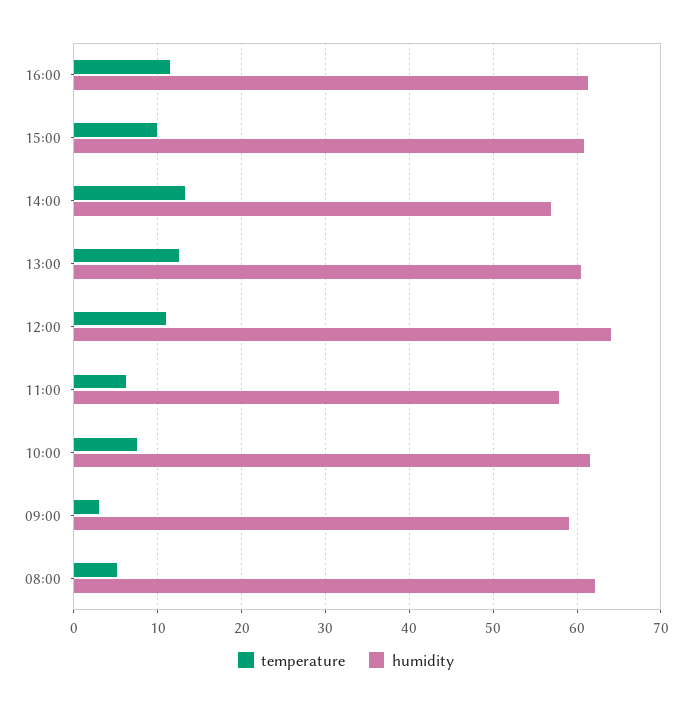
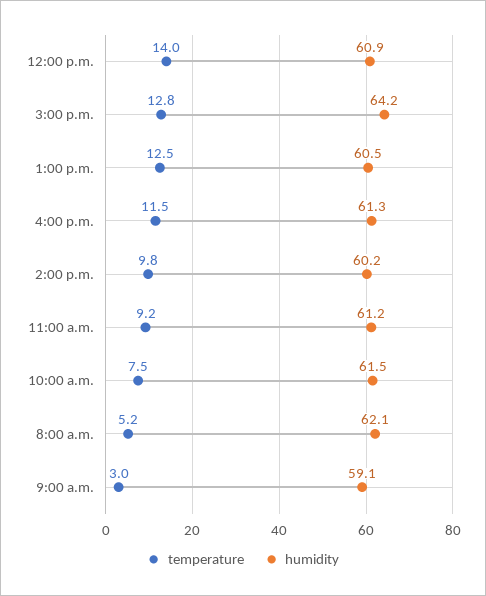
  {
    "temperature": {
      "16:00": 11.5,
-     "15:00": 10,
+     "15:00": 12.8,
-     "14:00": 13,
+     "14:00": 9.8,
      "13:00": 12.5,
-     "12:00": 11,
+     "12:00": 14,
-     "11:00": 6,
+     "11:00": 9.2,
      "10:00": 7.5,
      "09:00": 3,
      "08:00": 5.2
    },
    "humidity": {
      "16:00": 61.3,
-     "15:00": 61,
+     "15:00": 64.2,
-     "14:00": 57,
+     "14:00": 60.2,
      "13:00": 60.5,
-     "12:00": 64,
+     "12:00": 60.9,
-     "11:00": 58,
+     "11:00": 61.2,
      "10:00": 61.5,
      "09:00": 59.1,
      "08:00": 62.1
    }
  }

